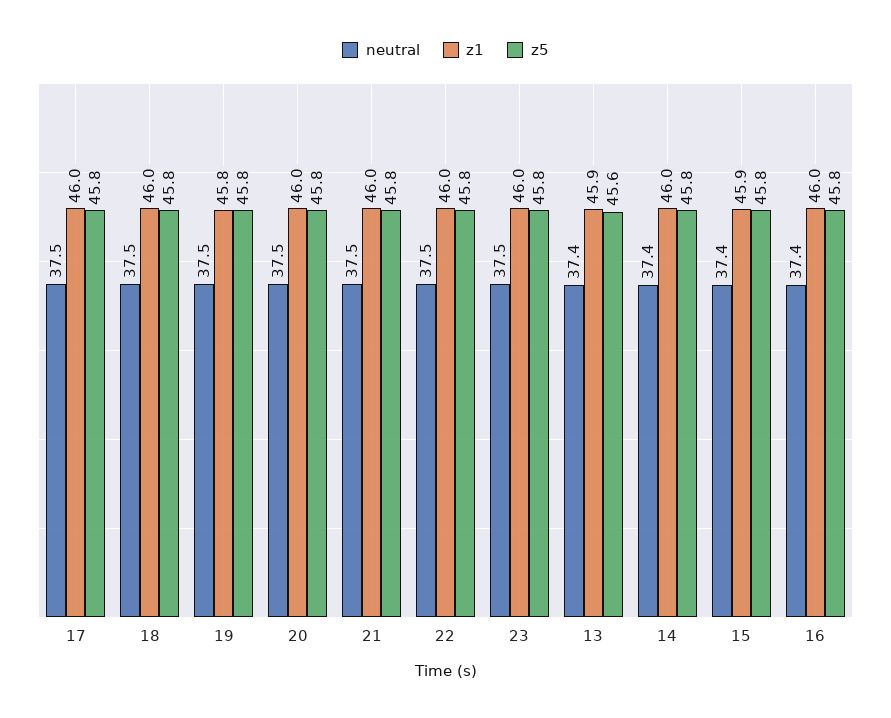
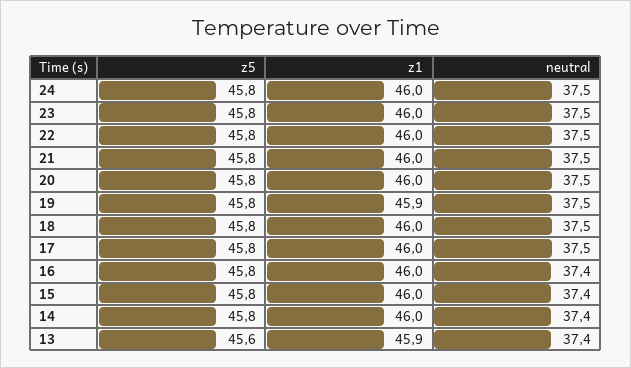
  {
    "neutral": {
      "17": 37.5,
      "18": 37.5,
      "19": 37.5,
      "20": 37.5,
      "21": 37.5,
      "22": 37.5,
      "23": 37.5,
      "13": 37.4,
      "14": 37.4,
      "15": 37.4,
-     "16": 37.4
+     "16": 37.4,
+     "24": 37.5
    },
    "z1": {
      "17": 46,
      "18": 46,
-     "19": 45.8,
+     "19": 45.9,
      "20": 46,
      "21": 46,
      "22": 46,
      "23": 46,
      "13": 45.9,
      "14": 46,
-     "15": 45.9,
+     "15": 46,
-     "16": 46
+     "16": 46,
+     "24": 46
    },
    "z5": {
      "17": 45.8,
      "18": 45.8,
      "19": 45.8,
      "20": 45.8,
      "21": 45.8,
      "22": 45.8,
      "23": 45.8,
      "13": 45.6,
      "14": 45.8,
      "15": 45.8,
-     "16": 45.8
+     "16": 45.8,
+     "24": 45.8
    }
  }

